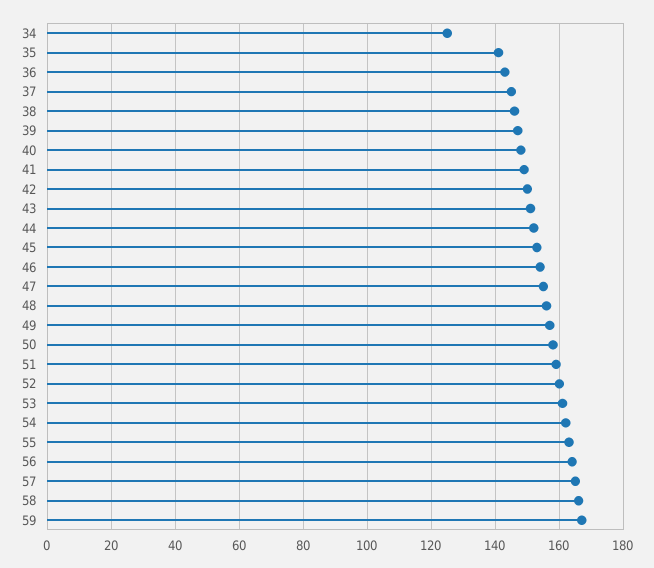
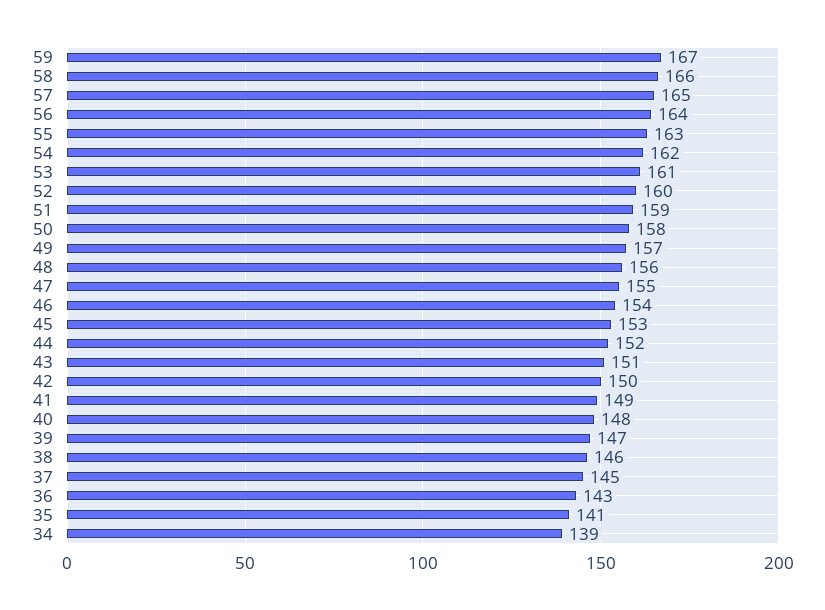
  {
-   "34": 125,
+   "34": 139,
    "35": 141,
    "36": 143,
    "37": 145,
    "38": 146,
    "39": 147,
    "40": 148,
    "41": 149,
    "42": 150,
    "43": 151,
    "44": 152,
    "45": 153,
    "46": 154,
    "47": 155,
    "48": 156,
    "49": 157,
    "50": 158,
    "51": 159,
    "52": 160,
    "53": 161,
    "54": 162,
    "55": 163,
    "56": 164,
    "57": 165,
    "58": 166,
    "59": 167
  }

